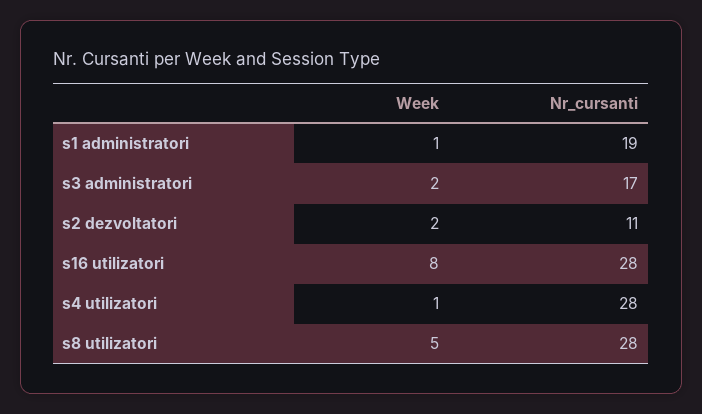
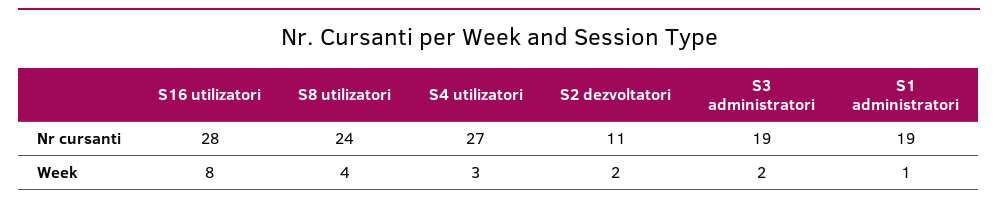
  {
    "Week": {
      "s1 administratori": 1,
      "s3 administratori": 2,
      "s2 dezvoltatori": 2,
      "s16 utilizatori": 8,
-     "s4 utilizatori": 1,
+     "s4 utilizatori": 3,
-     "s8 utilizatori": 5
+     "s8 utilizatori": 4
    },
    "Nr_cursanti": {
      "s1 administratori": 19,
-     "s3 administratori": 17,
+     "s3 administratori": 19,
      "s2 dezvoltatori": 11,
      "s16 utilizatori": 28,
-     "s4 utilizatori": 28,
+     "s4 utilizatori": 27,
-     "s8 utilizatori": 28
+     "s8 utilizatori": 24
    }
  }

